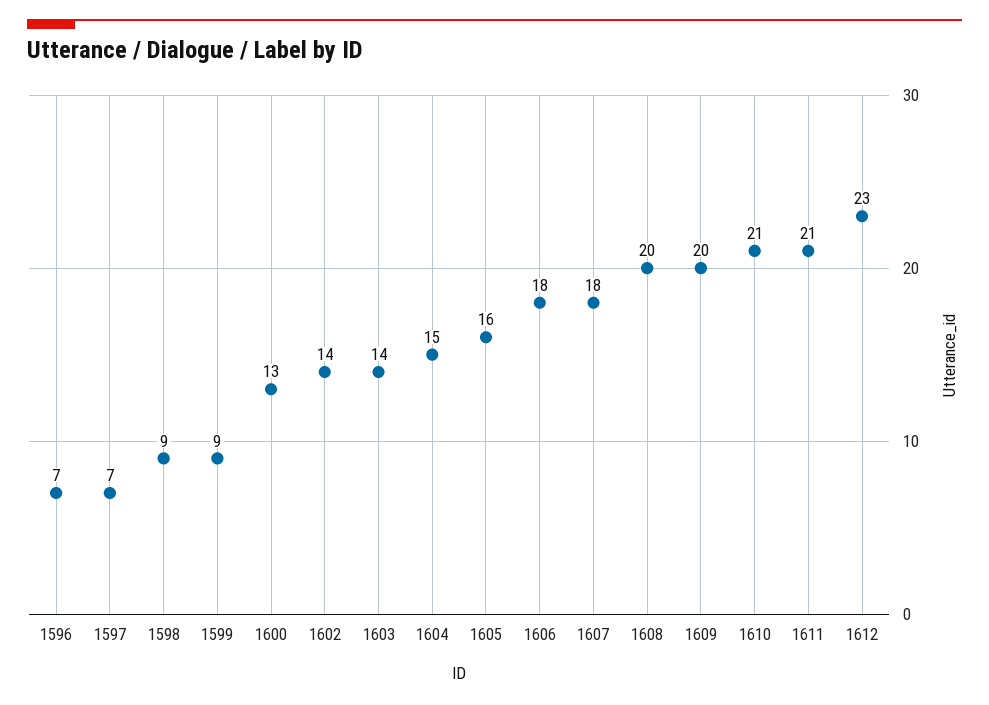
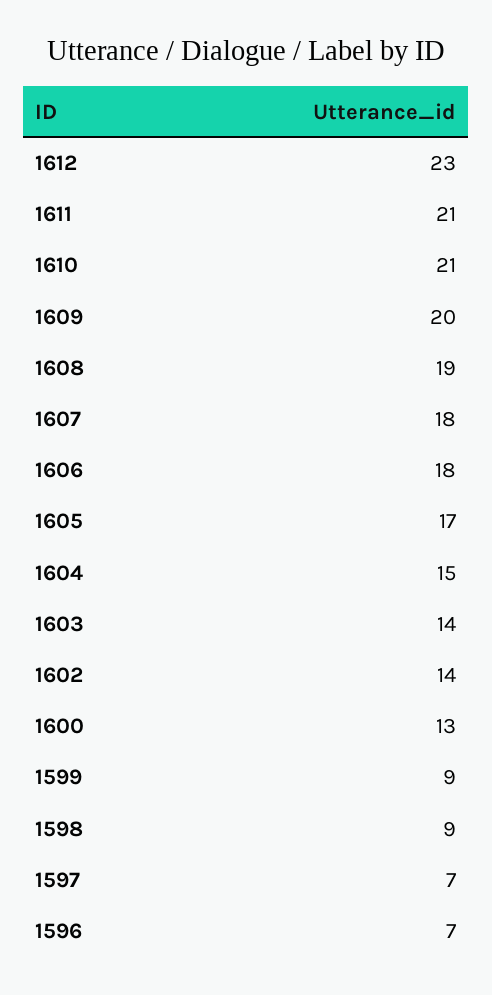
  {
    "1596": 7,
    "1597": 7,
    "1598": 9,
    "1599": 9,
    "1600": 13,
    "1602": 14,
    "1603": 14,
    "1604": 15,
-   "1605": 16,
+   "1605": 17,
    "1606": 18,
    "1607": 18,
-   "1608": 20,
+   "1608": 19,
    "1609": 20,
    "1610": 21,
    "1611": 21,
    "1612": 23
  }

